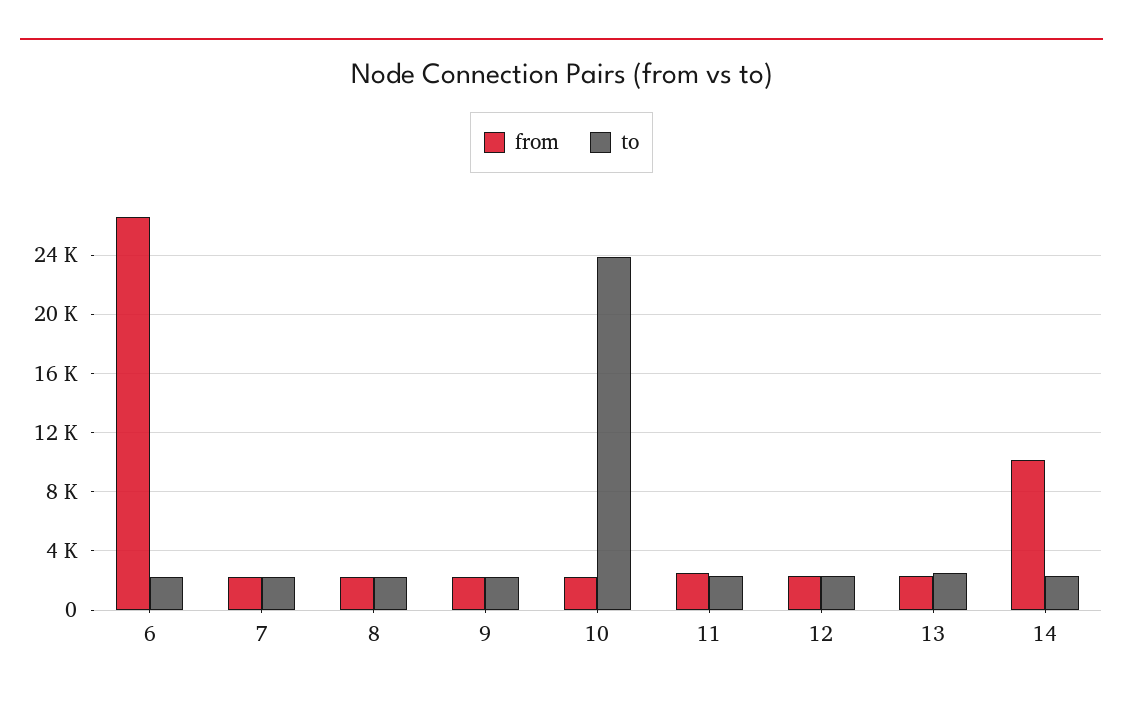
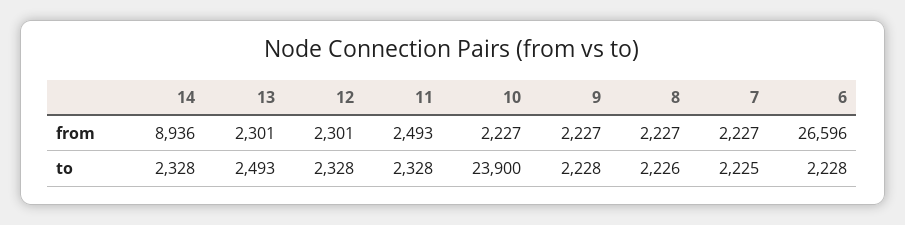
  {
    "from": {
      "6": 26596,
      "7": 2227,
      "8": 2227,
      "9": 2227,
      "10": 2227,
      "11": 2493,
      "12": 2301,
      "13": 2301,
-     "14": 10000
+     "14": 8936
    },
    "to": {
      "6": 2228,
      "7": 2225,
      "8": 2226,
      "9": 2228,
      "10": 23900,
      "11": 2328,
      "12": 2328,
      "13": 2493,
      "14": 2328
    }
  }

